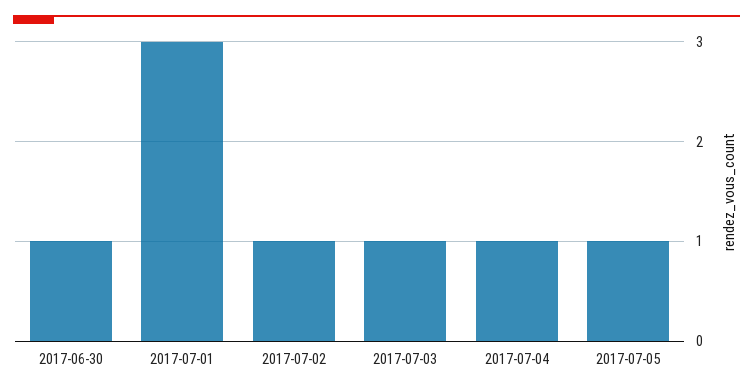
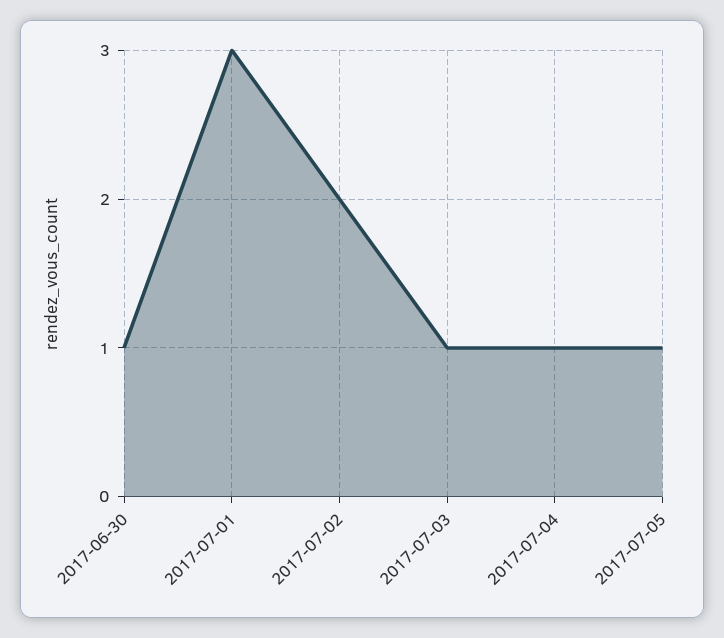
  {
    "2017-06-30": 1,
    "2017-07-01": 3,
-   "2017-07-02": 1,
+   "2017-07-02": 2,
    "2017-07-03": 1,
    "2017-07-04": 1,
    "2017-07-05": 1
  }

